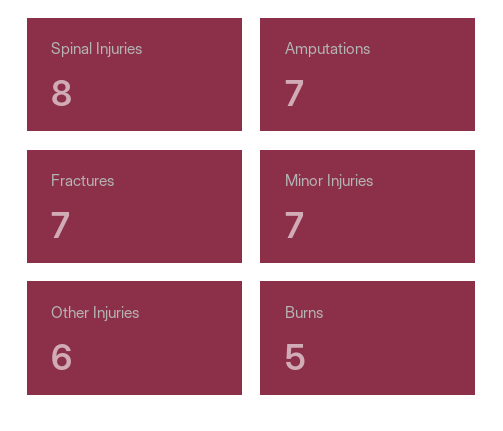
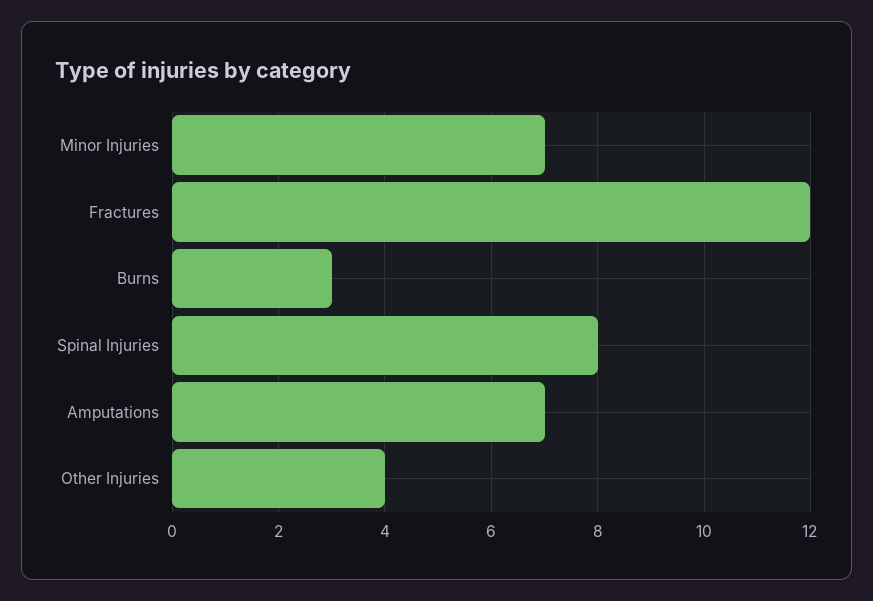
  {
    "Spinal Injuries": 8,
    "Amputations": 7,
-   "Fractures": 7,
+   "Fractures": 12,
    "Minor Injuries": 7,
-   "Other Injuries": 6,
+   "Other Injuries": 4,
-   "Burns": 5
+   "Burns": 3
  }

